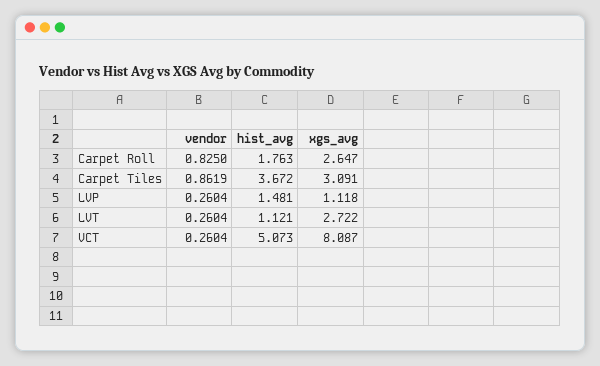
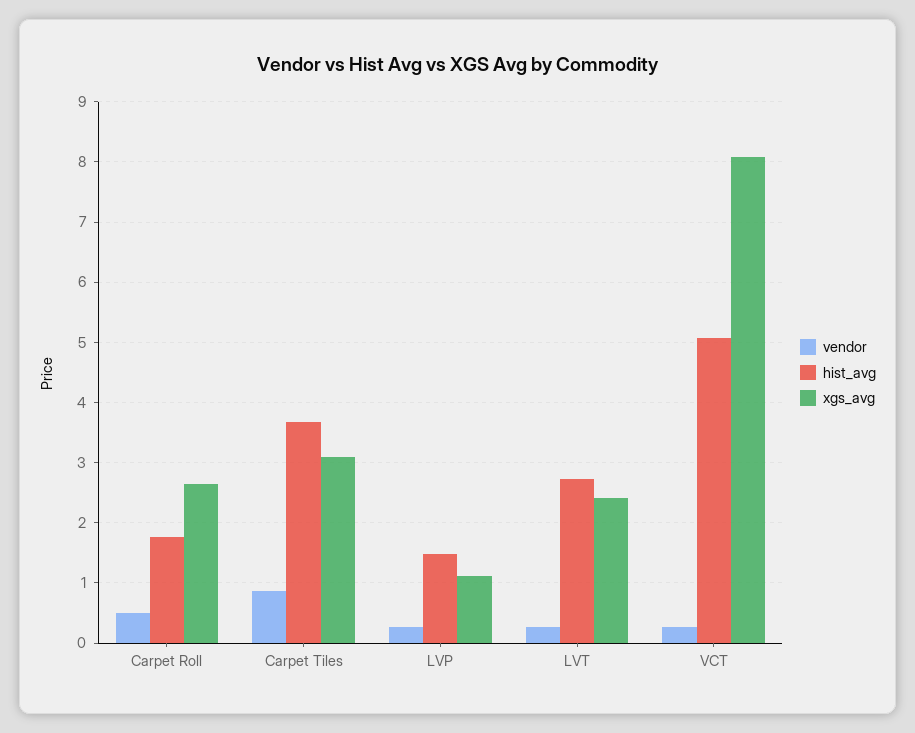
  {
    "vendor": {
-     "Carpet Roll": 0.825,
+     "Carpet Roll": 0.5,
      "Carpet Tiles": 0.8619,
      "LVP": 0.2604,
      "LVT": 0.2604,
      "VCT": 0.2604
    },
    "hist_avg": {
      "Carpet Roll": 1.763,
      "Carpet Tiles": 3.672,
      "LVP": 1.481,
-     "LVT": 1.121,
+     "LVT": 2.7,
      "VCT": 5.073
    },
    "xgs_avg": {
      "Carpet Roll": 2.647,
      "Carpet Tiles": 3.091,
      "LVP": 1.118,
-     "LVT": 2.722,
+     "LVT": 2.4,
      "VCT": 8.087
    }
  }

